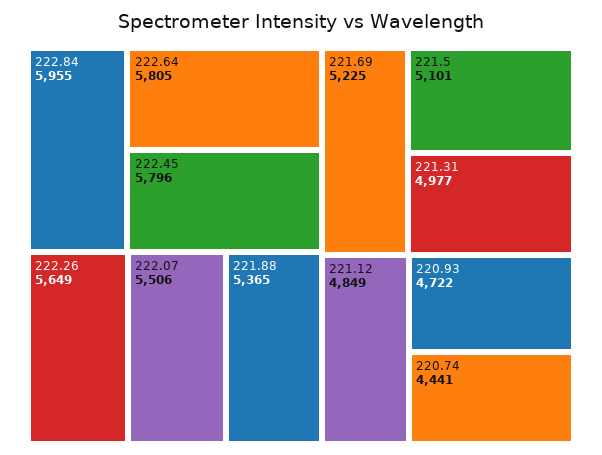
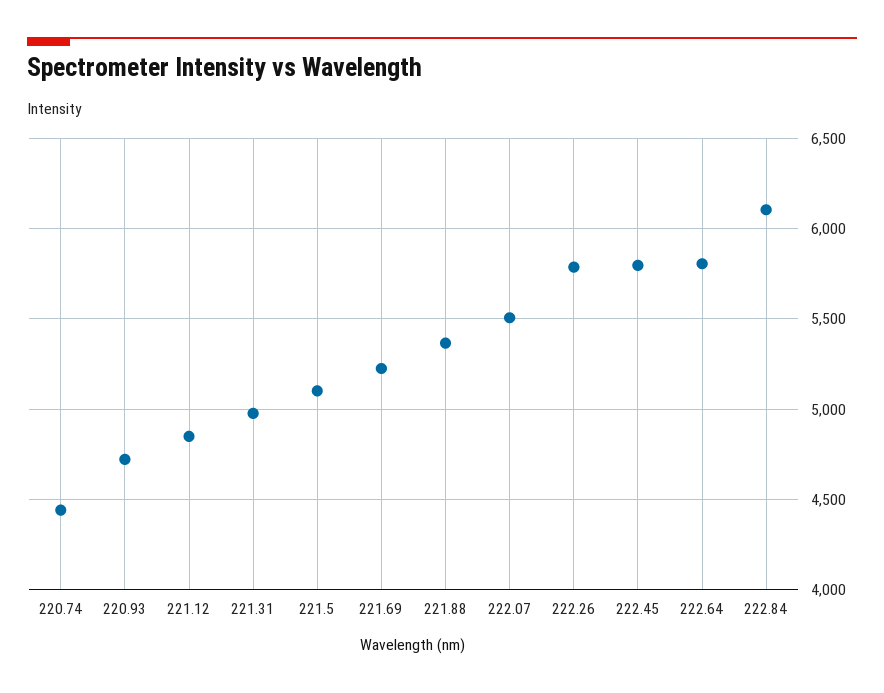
  {
-   "222.84": 5955,
+   "222.84": 6100,
    "222.64": 5805,
    "222.45": 5796,
-   "222.26": 5649,
+   "222.26": 5800,
    "222.07": 5506,
    "221.88": 5365,
    "221.69": 5225,
    "221.5": 5101,
    "221.31": 4977,
    "221.12": 4849,
    "220.93": 4722,
    "220.74": 4441
  }

